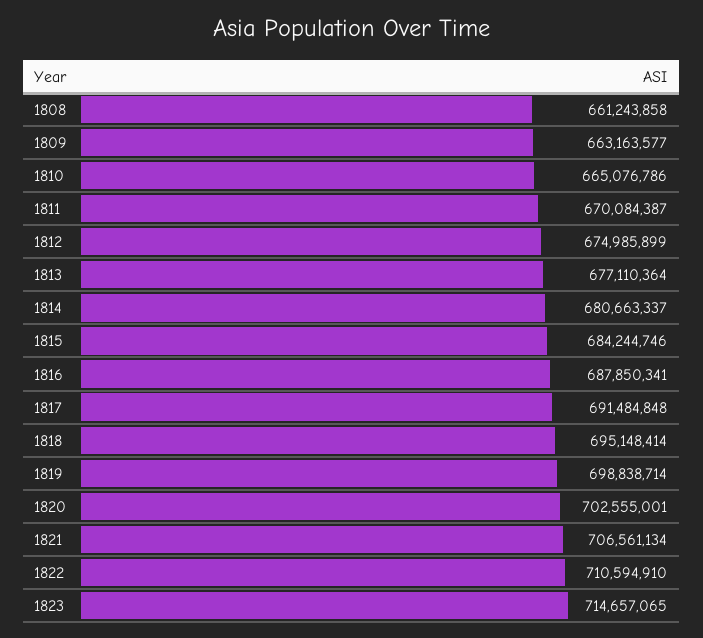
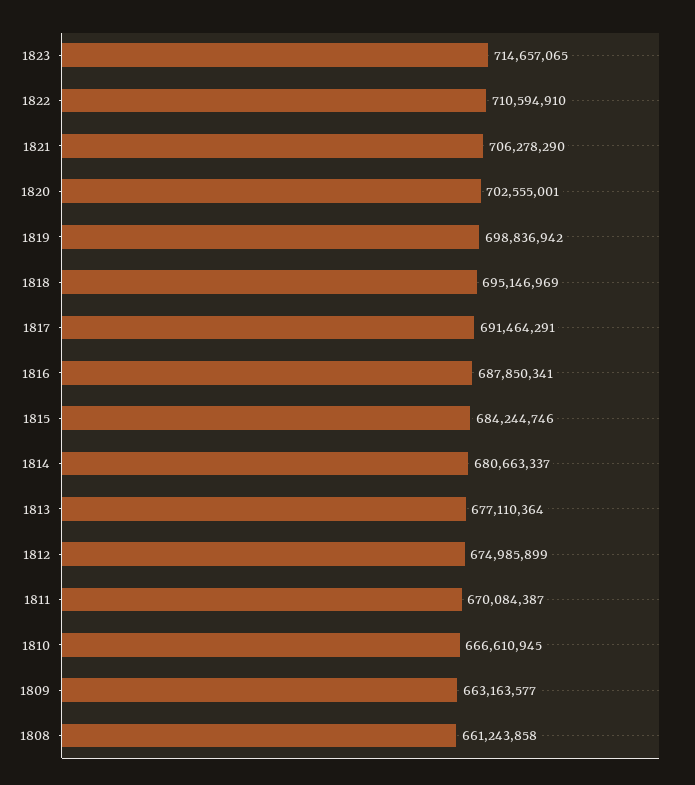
  {
    "1808": 661243858,
    "1809": 663163577,
-   "1810": 665076786,
+   "1810": 666610945,
    "1811": 670084387,
    "1812": 674985899,
    "1813": 677110364,
    "1814": 680663337,
    "1815": 684244746,
    "1816": 687850341,
-   "1817": 691484848,
+   "1817": 691464291,
-   "1818": 695148414,
+   "1818": 695146969,
-   "1819": 698838714,
+   "1819": 698836942,
    "1820": 702555001,
-   "1821": 706561134,
+   "1821": 706278290,
    "1822": 710594910,
    "1823": 714657065
  }

